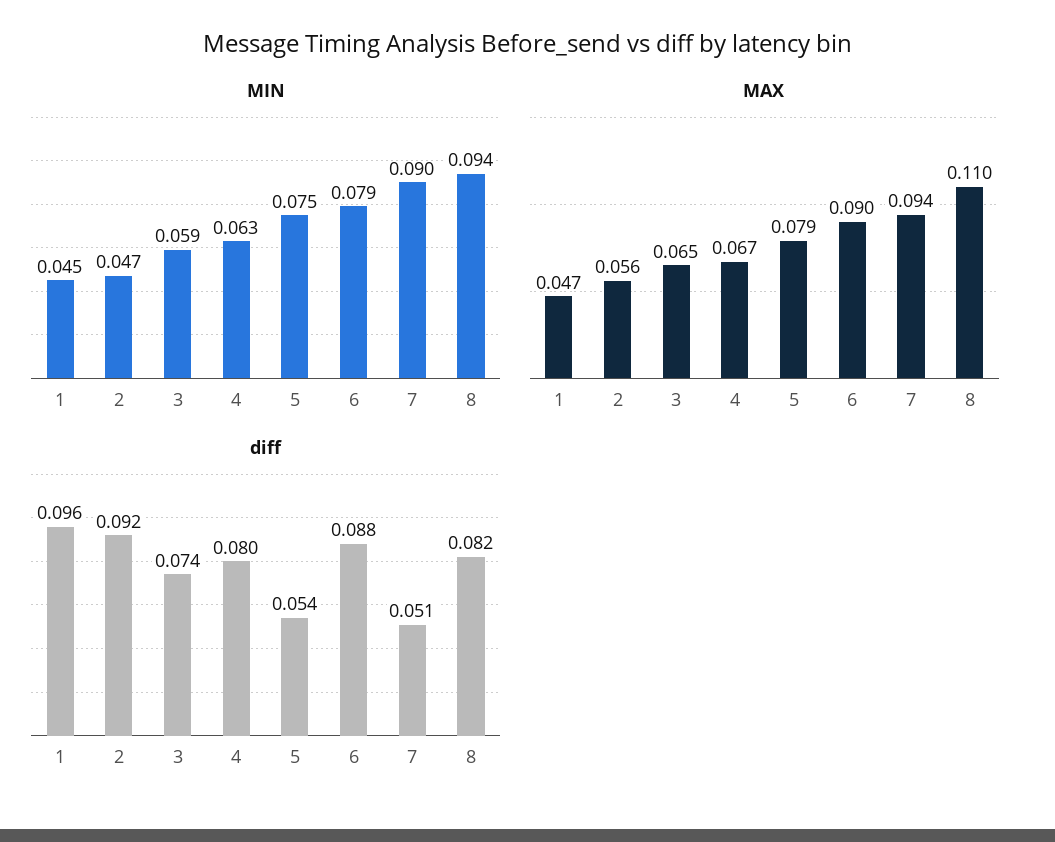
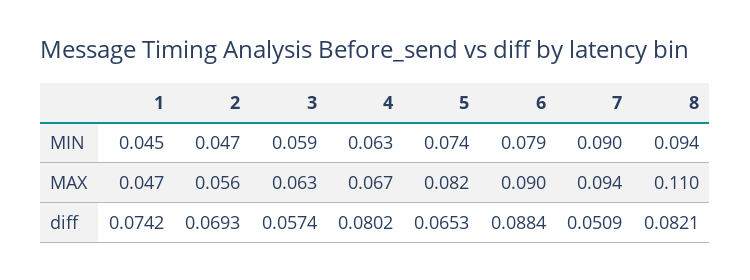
  {
    "MIN": {
      "1": 0.045,
      "2": 0.047,
      "3": 0.059,
      "4": 0.063,
-     "5": 0.075,
+     "5": 0.074,
      "6": 0.079,
      "7": 0.09,
      "8": 0.094
    },
    "MAX": {
      "1": 0.047,
      "2": 0.056,
-     "3": 0.065,
+     "3": 0.063,
      "4": 0.067,
-     "5": 0.079,
+     "5": 0.082,
      "6": 0.09,
      "7": 0.094,
      "8": 0.11
    },
    "diff": {
-     "1": 0.096,
+     "1": 0.0742,
-     "2": 0.092,
+     "2": 0.0693,
-     "3": 0.074,
+     "3": 0.0574,
      "4": 0.0802,
-     "5": 0.054,
+     "5": 0.0653,
      "6": 0.0884,
      "7": 0.0509,
      "8": 0.0821
    }
  }

